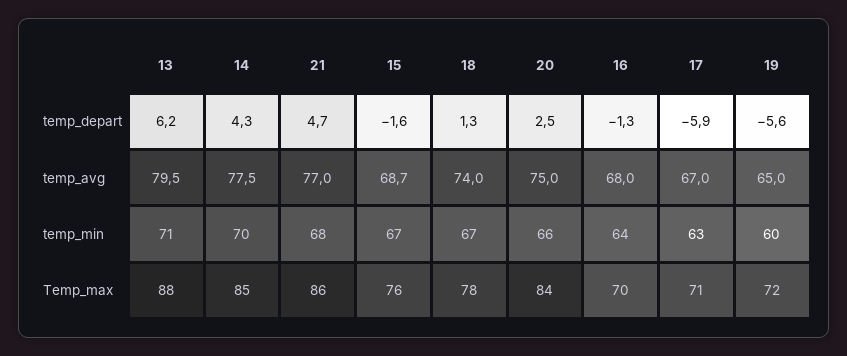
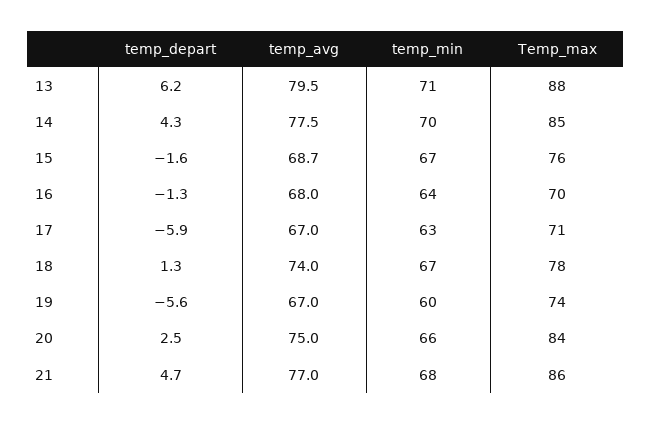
  {
    "13": {
      "temp_depart": 6.2,
      "temp_avg": 79.5,
      "temp_min": 71,
      "Temp_max": 88
    },
    "14": {
      "temp_depart": 4.3,
      "temp_avg": 77.5,
      "temp_min": 70,
      "Temp_max": 85
    },
    "21": {
      "temp_depart": 4.7,
      "temp_avg": 77,
      "temp_min": 68,
      "Temp_max": 86
    },
    "15": {
      "temp_depart": -1.6,
      "temp_avg": 68.7,
      "temp_min": 67,
      "Temp_max": 76
    },
    "18": {
      "temp_depart": 1.3,
      "temp_avg": 74,
      "temp_min": 67,
      "Temp_max": 78
    },
    "20": {
      "temp_depart": 2.5,
      "temp_avg": 75,
      "temp_min": 66,
      "Temp_max": 84
    },
    "16": {
      "temp_depart": -1.3,
      "temp_avg": 68,
      "temp_min": 64,
      "Temp_max": 70
    },
    "17": {
      "temp_depart": -5.9,
      "temp_avg": 67,
      "temp_min": 63,
      "Temp_max": 71
    },
    "19": {
      "temp_depart": -5.6,
-     "temp_avg": 65,
+     "temp_avg": 67,
      "temp_min": 60,
-     "Temp_max": 72
+     "Temp_max": 74
    }
  }

